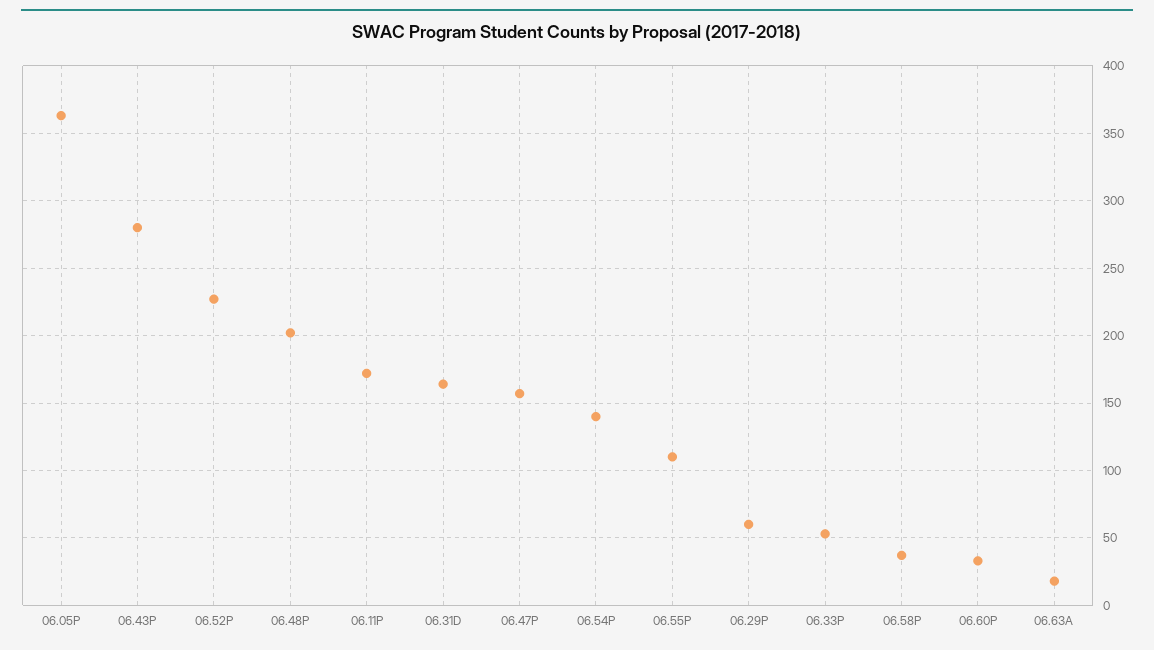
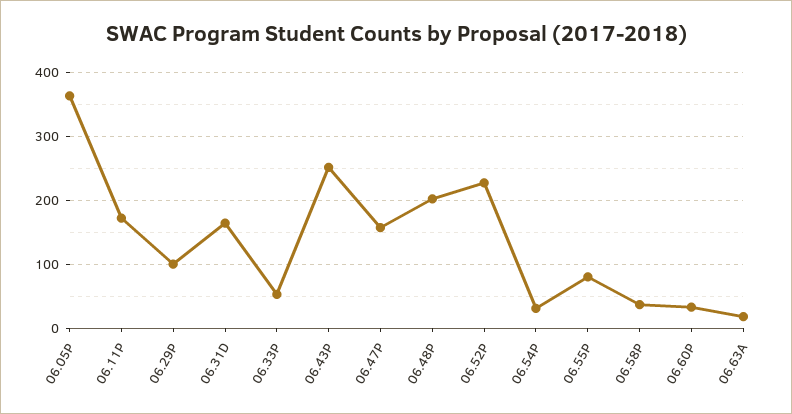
  {
    "06.05P": 365,
-   "06.43P": 280,
+   "06.43P": 250,
    "06.52P": 225,
    "06.48P": 200,
    "06.11P": 170,
    "06.31D": 165,
    "06.47P": 155,
-   "06.54P": 140,
+   "06.54P": 30,
-   "06.55P": 110,
+   "06.55P": 80,
-   "06.29P": 60,
+   "06.29P": 100,
    "06.33P": 55,
    "06.58P": 35,
    "06.60P": 35,
    "06.63A": 20
  }

